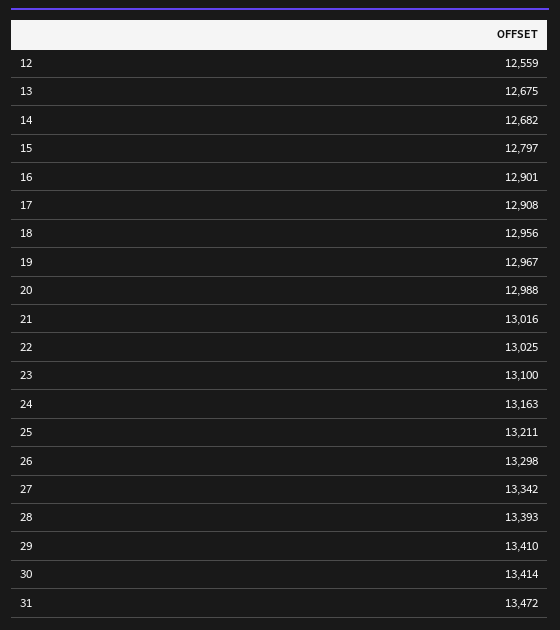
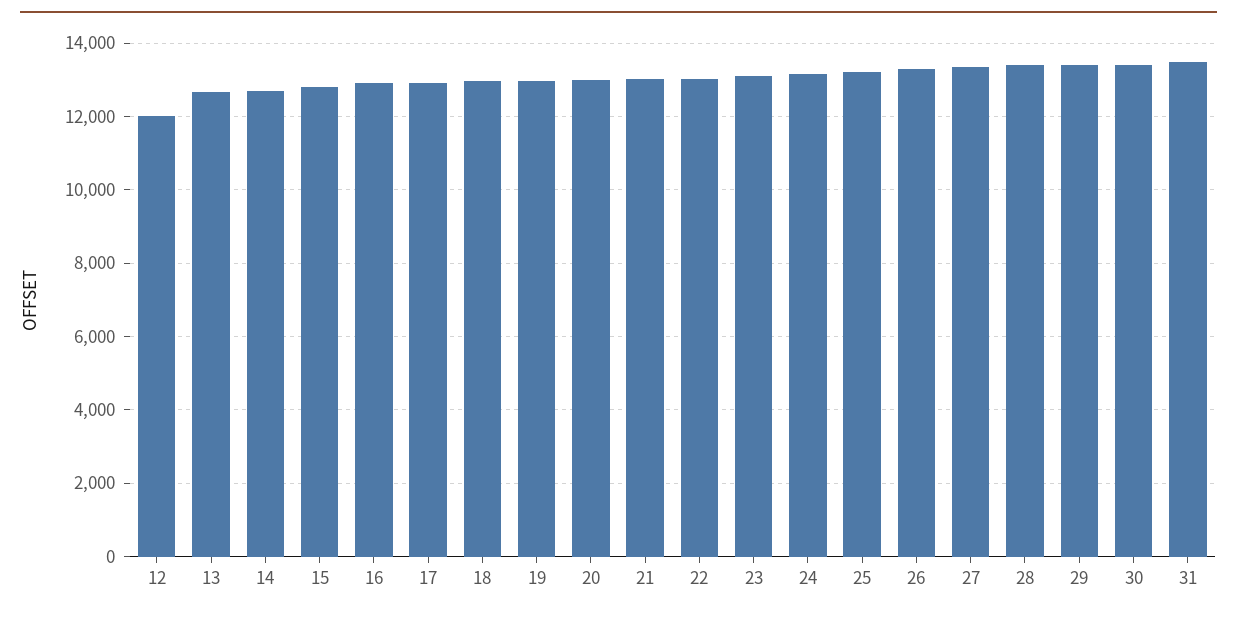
  {
-   "12": 12559,
+   "12": 12000,
    "13": 12675,
    "14": 12682,
    "15": 12797,
    "16": 12901,
    "17": 12908,
    "18": 12956,
    "19": 12967,
    "20": 12988,
    "21": 13016,
    "22": 13025,
    "23": 13100,
    "24": 13163,
    "25": 13211,
    "26": 13298,
    "27": 13342,
    "28": 13393,
    "29": 13410,
    "30": 13414,
    "31": 13472
  }

